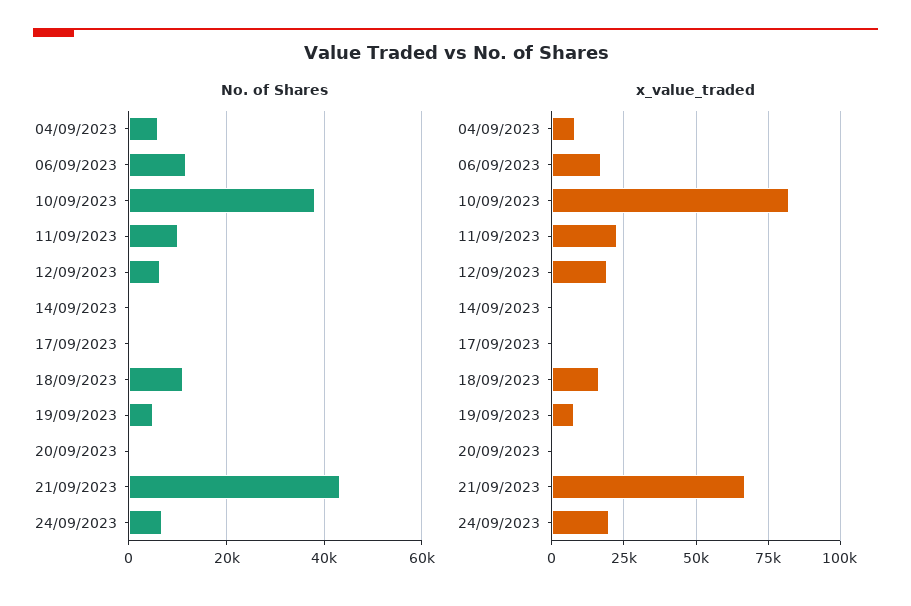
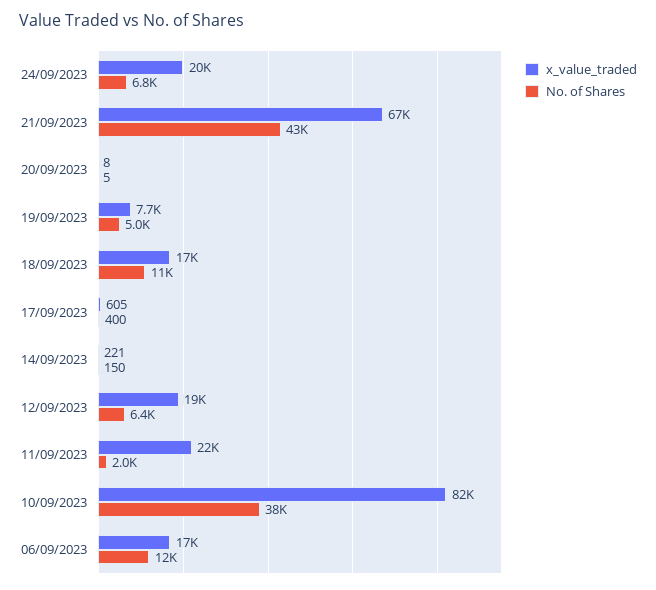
  {
    "No. of Shares": {
-     "04/09/2023": 6000,
      "06/09/2023": 12000,
      "10/09/2023": 38000,
-     "11/09/2023": 10000,
+     "11/09/2023": 2000,
      "12/09/2023": 6400,
      "14/09/2023": 150,
      "17/09/2023": 400,
      "18/09/2023": 11000,
      "19/09/2023": 5000,
      "20/09/2023": 5,
      "21/09/2023": 43000,
      "24/09/2023": 6800
    },
    "x_value_traded": {
-     "04/09/2023": 7500,
      "06/09/2023": 17000,
      "10/09/2023": 82000,
      "11/09/2023": 22000,
      "12/09/2023": 19000,
      "14/09/2023": 221,
      "17/09/2023": 605,
      "18/09/2023": 17000,
      "19/09/2023": 7700,
      "20/09/2023": 8,
      "21/09/2023": 67000,
      "24/09/2023": 20000
    }
  }

